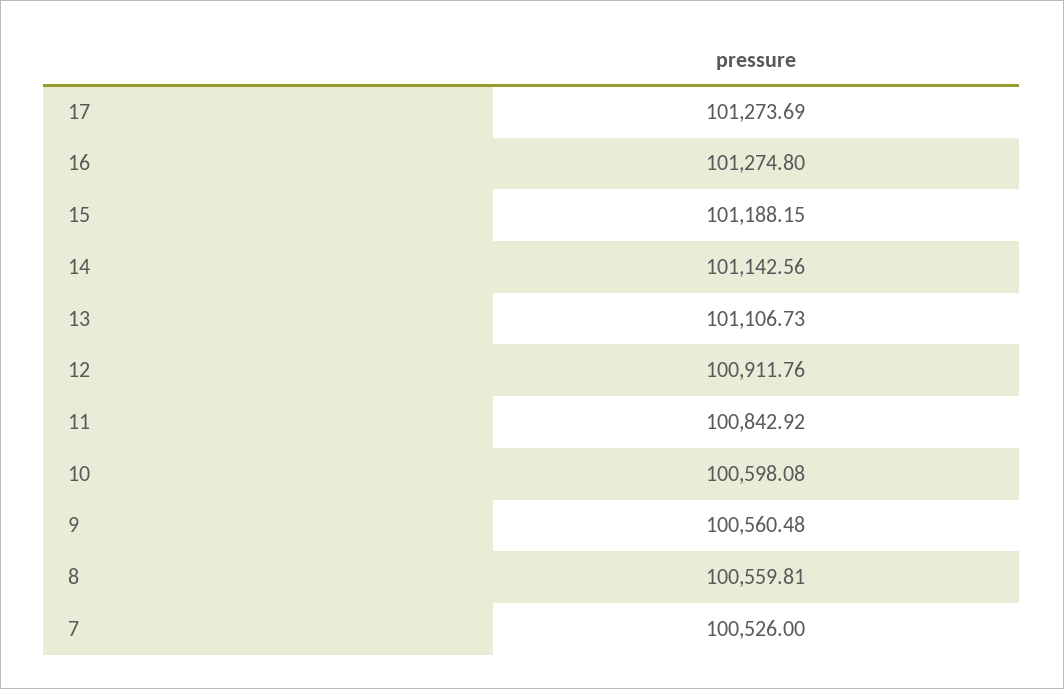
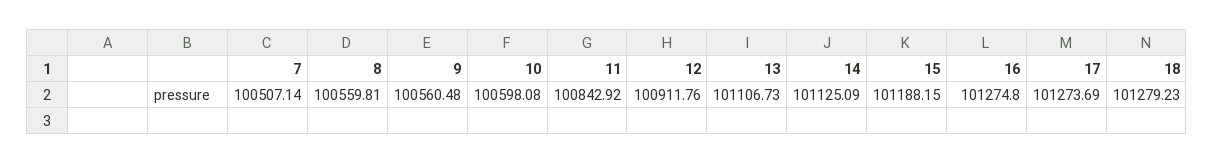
  {
    "17": 101273.69,
    "16": 101274.8,
    "15": 101188.15,
-   "14": 101142.56,
+   "14": 101125.09,
    "13": 101106.73,
    "12": 100911.76,
    "11": 100842.92,
    "10": 100598.08,
    "9": 100560.48,
    "8": 100559.81,
-   "7": 100526
+   "7": 100507.14,
+   "18": 101279.23
  }

